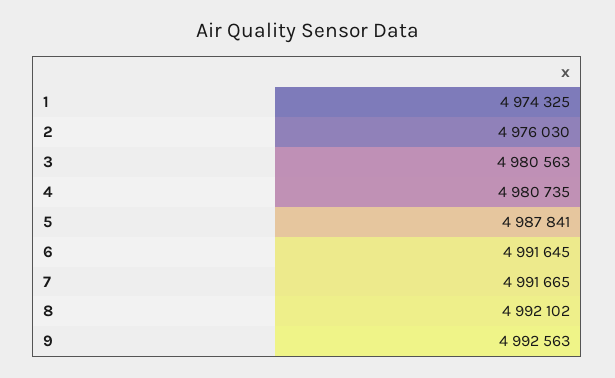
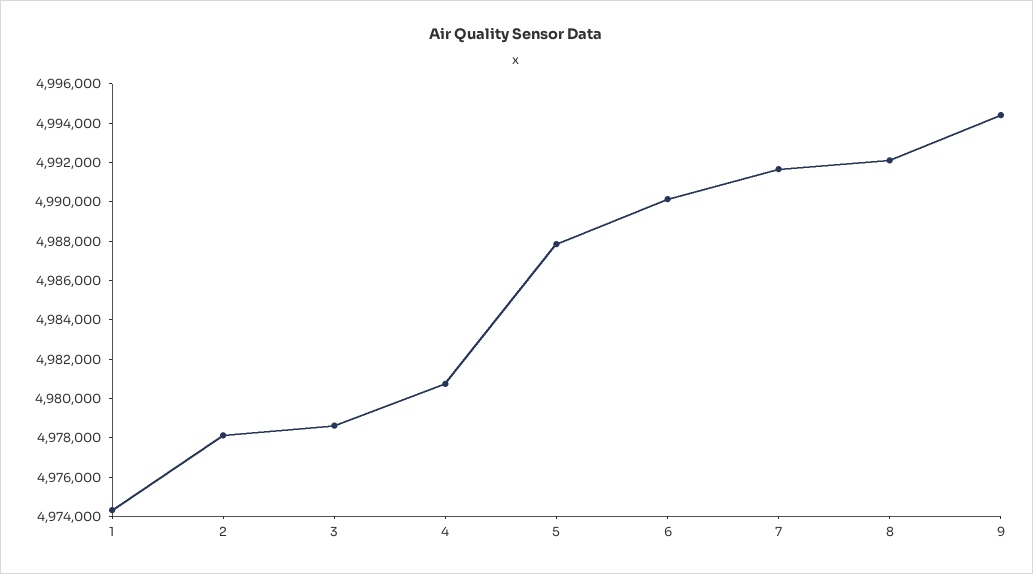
  {
    "1": 4974325,
-   "2": 4976030,
+   "2": 4978000,
-   "3": 4980563,
+   "3": 4978500,
    "4": 4980735,
    "5": 4987841,
-   "6": 4991645,
+   "6": 4990000,
    "7": 4991665,
    "8": 4992102,
-   "9": 4992563
+   "9": 4994500
  }

